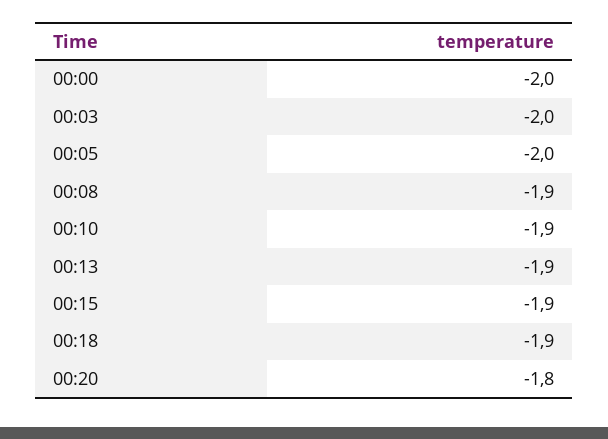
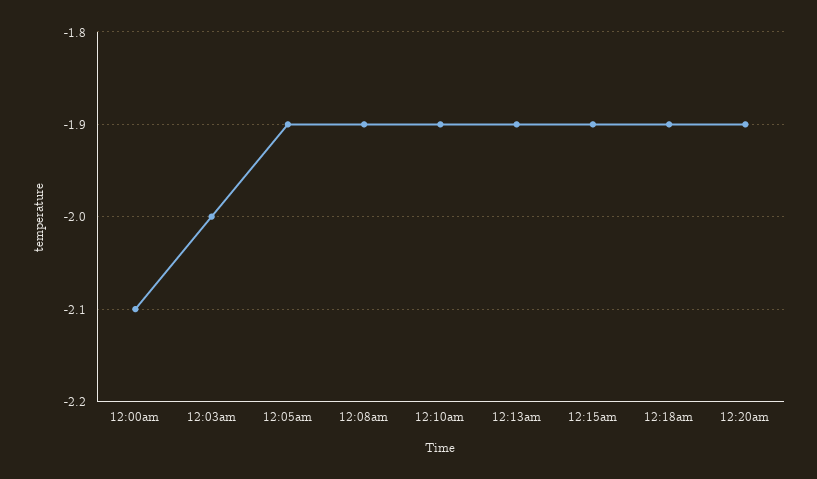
  {
-   "00:00": -2,
+   "00:00": -2.1,
    "00:03": -2,
-   "00:05": -2,
+   "00:05": -1.9,
    "00:08": -1.9,
    "00:10": -1.9,
    "00:13": -1.9,
    "00:15": -1.9,
    "00:18": -1.9,
-   "00:20": -1.8
+   "00:20": -1.9
  }

